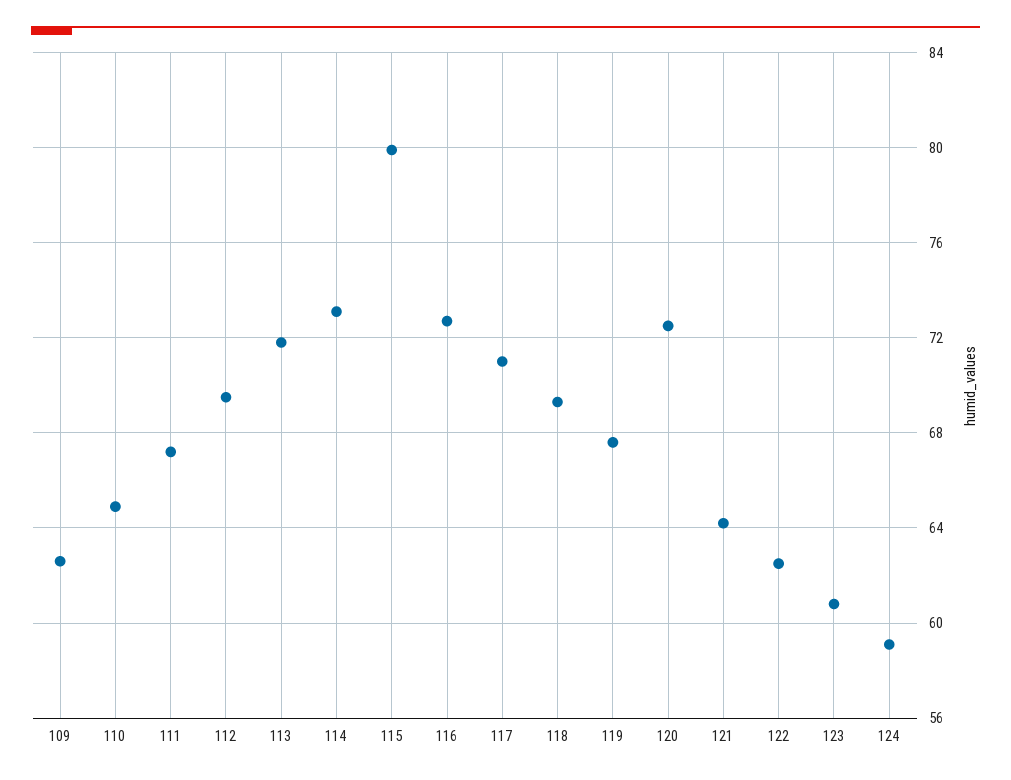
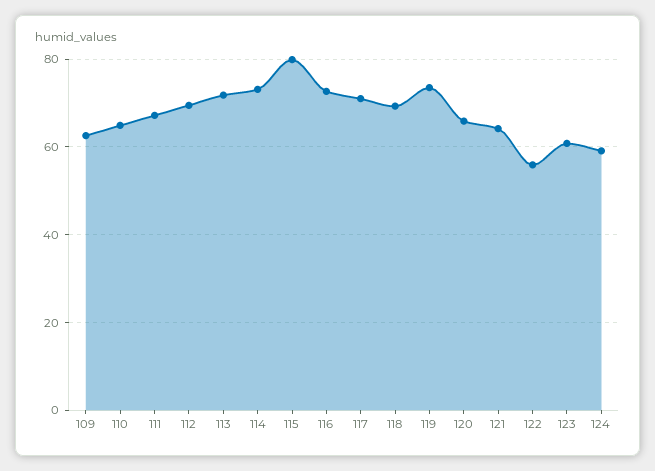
  {
    "109": 62.5,
    "110": 65,
    "111": 67,
    "112": 69.5,
    "113": 72,
    "114": 73,
    "115": 80,
    "116": 72.5,
    "117": 71,
    "118": 69.5,
-   "119": 67.5,
+   "119": 74,
-   "120": 72.5,
+   "120": 66,
    "121": 64,
-   "122": 62.5,
+   "122": 56,
    "123": 61,
    "124": 59
  }

